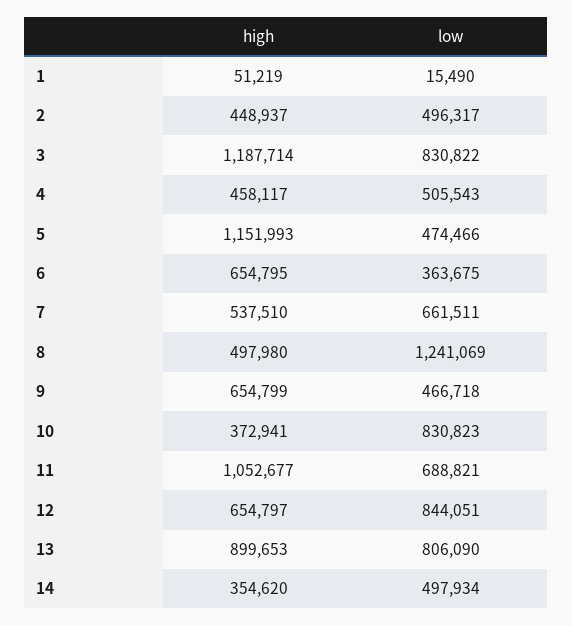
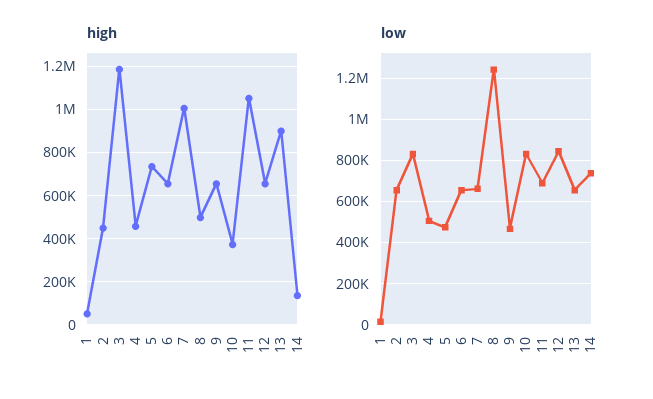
  {
    "high": {
      "1": 51219,
      "2": 448937,
      "3": 1187714,
      "4": 458117,
-     "5": 1151993,
+     "5": 750000,
      "6": 654795,
-     "7": 537510,
+     "7": 1000000,
      "8": 497980,
      "9": 654799,
      "10": 372941,
      "11": 1052677,
      "12": 654797,
      "13": 899653,
-     "14": 354620
+     "14": 150000
    },
    "low": {
      "1": 15490,
-     "2": 496317,
+     "2": 650000,
      "3": 830822,
      "4": 505543,
      "5": 474466,
-     "6": 363675,
+     "6": 650000,
      "7": 661511,
      "8": 1241069,
      "9": 466718,
      "10": 830823,
      "11": 688821,
      "12": 844051,
-     "13": 806090,
+     "13": 650000,
-     "14": 497934
+     "14": 750000
    }
  }

